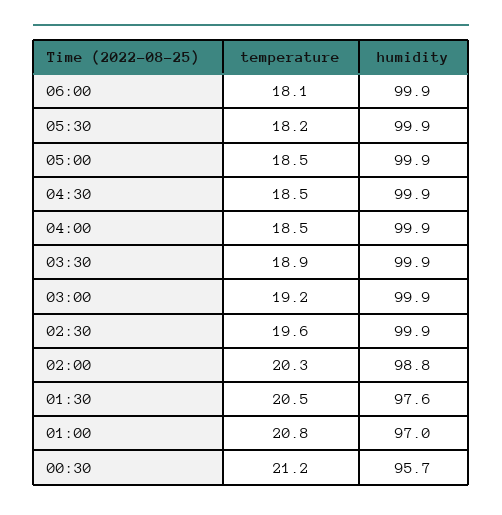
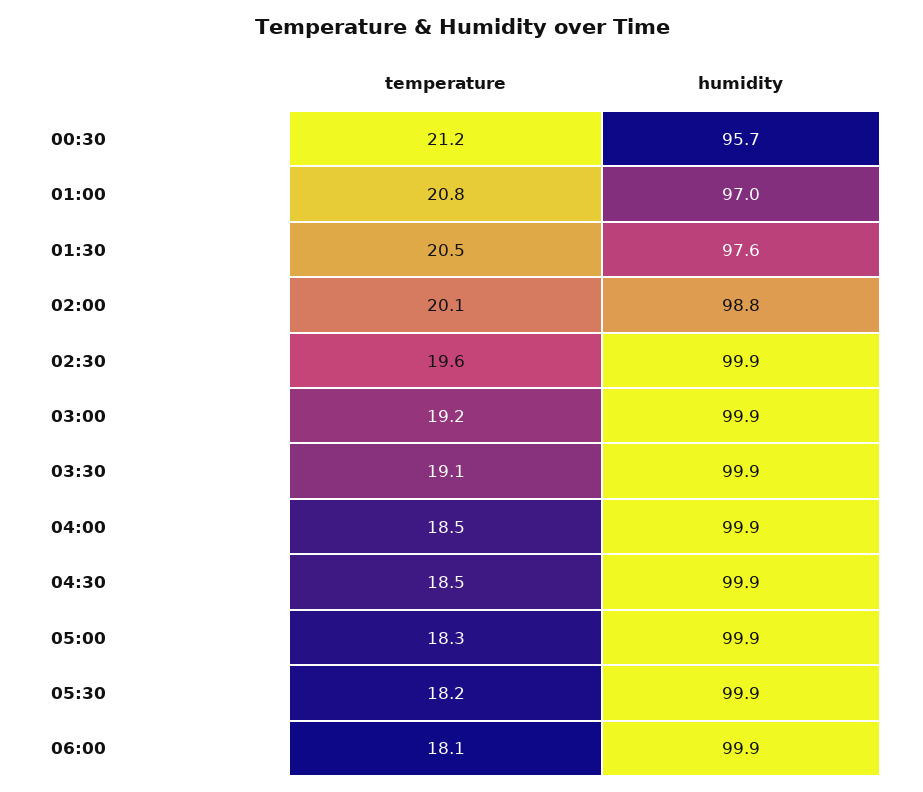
  {
    "temperature": {
      "06:00": 18.1,
      "05:30": 18.2,
-     "05:00": 18.5,
+     "05:00": 18.3,
      "04:30": 18.5,
      "04:00": 18.5,
-     "03:30": 18.9,
+     "03:30": 19.1,
      "03:00": 19.2,
      "02:30": 19.6,
-     "02:00": 20.3,
+     "02:00": 20.1,
      "01:30": 20.5,
      "01:00": 20.8,
      "00:30": 21.2
    },
    "humidity": {
      "06:00": 99.9,
      "05:30": 99.9,
      "05:00": 99.9,
      "04:30": 99.9,
      "04:00": 99.9,
      "03:30": 99.9,
      "03:00": 99.9,
      "02:30": 99.9,
      "02:00": 98.8,
      "01:30": 97.6,
      "01:00": 97,
      "00:30": 95.7
    }
  }

